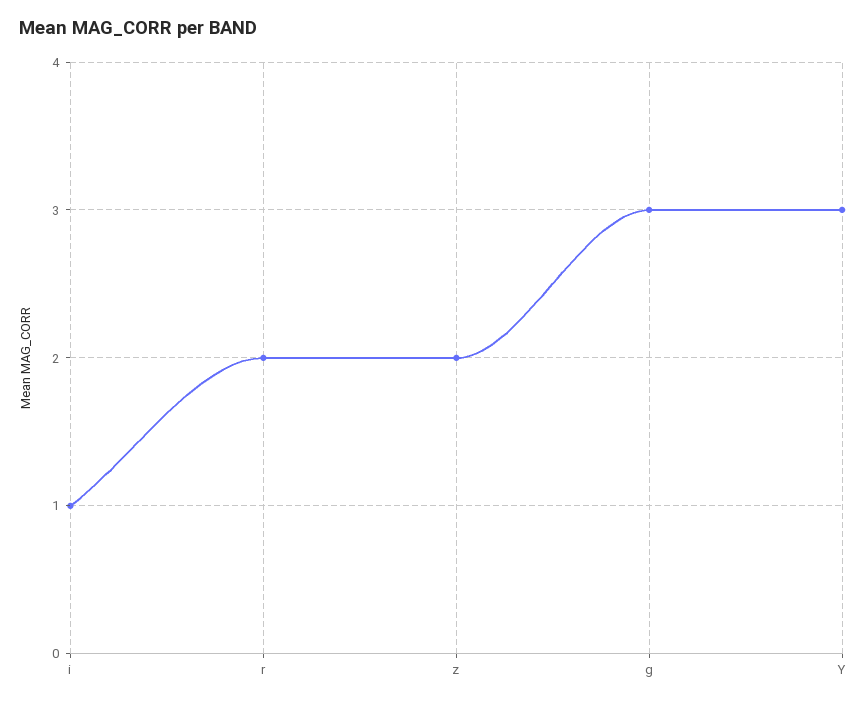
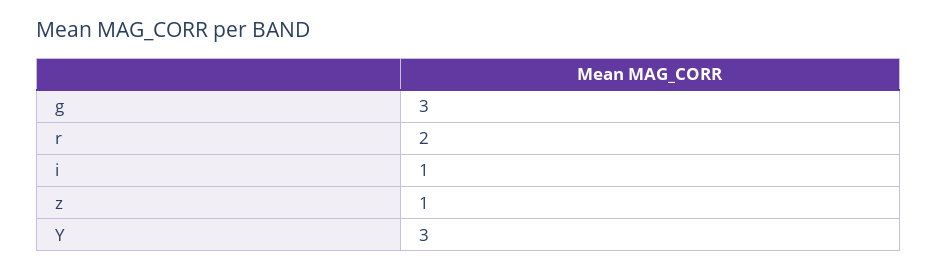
  {
    "i": 1,
    "r": 2,
-   "z": 2,
+   "z": 1,
    "g": 3,
    "Y": 3
  }

